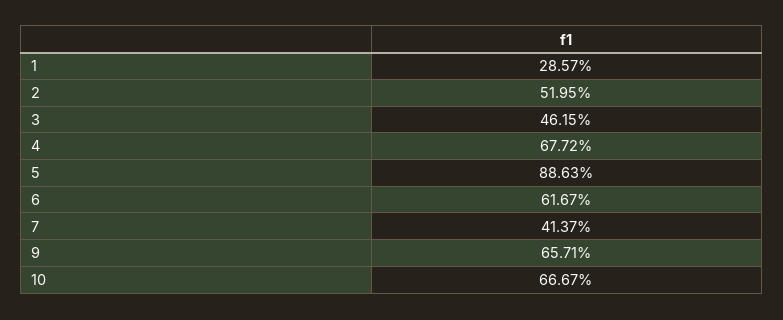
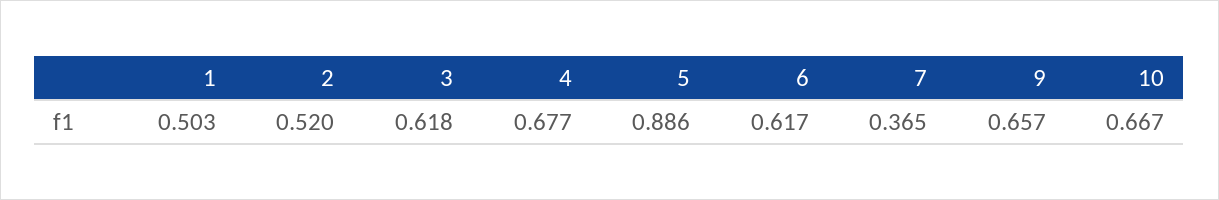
  {
-   "1": 0.2857,
+   "1": 0.503,
    "2": 0.5195,
-   "3": 0.4615,
+   "3": 0.618,
    "4": 0.6772,
    "5": 0.8863,
    "6": 0.6167,
-   "7": 0.4137,
+   "7": 0.365,
    "9": 0.6571,
    "10": 0.6667
  }

